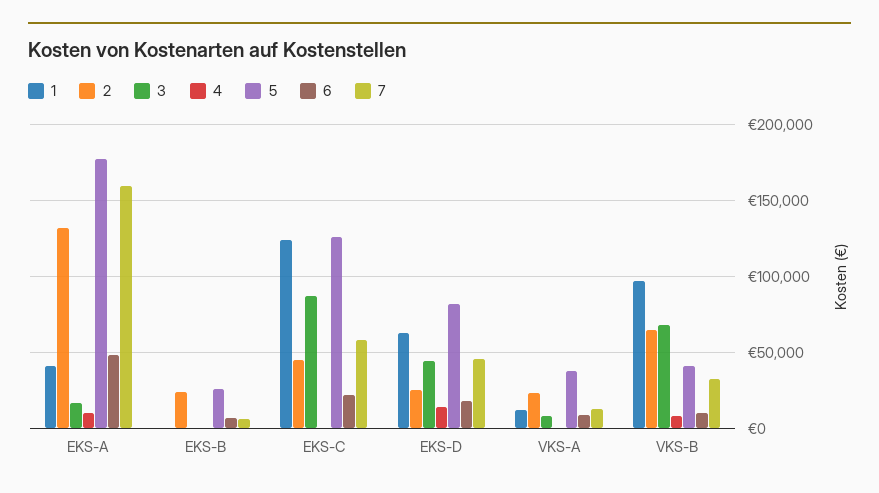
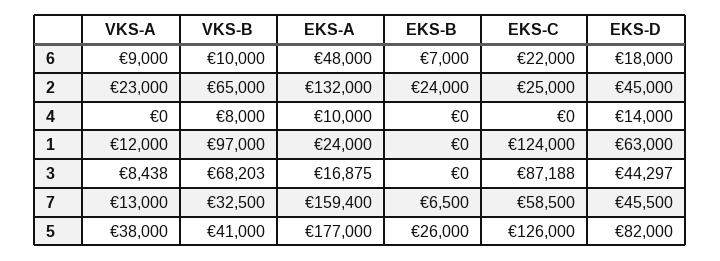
  {
    "1": {
-     "EKS-A": 40000,
+     "EKS-A": 24000,
      "EKS-B": 0,
      "EKS-C": 124000,
      "EKS-D": 63000,
      "VKS-A": 12000,
      "VKS-B": 97000
    },
    "2": {
      "EKS-A": 132000,
      "EKS-B": 24000,
-     "EKS-C": 45000,
+     "EKS-C": 25000,
-     "EKS-D": 25000,
+     "EKS-D": 45000,
      "VKS-A": 23000,
      "VKS-B": 65000
    },
    "3": {
      "EKS-A": 16875,
      "EKS-B": 0,
      "EKS-C": 87188,
      "EKS-D": 44297,
      "VKS-A": 8438,
      "VKS-B": 68203
    },
    "4": {
      "EKS-A": 10000,
      "EKS-B": 0,
      "EKS-C": 0,
      "EKS-D": 14000,
      "VKS-A": 0,
      "VKS-B": 8000
    },
    "5": {
      "EKS-A": 177000,
      "EKS-B": 26000,
      "EKS-C": 126000,
      "EKS-D": 82000,
      "VKS-A": 38000,
      "VKS-B": 41000
    },
    "6": {
      "EKS-A": 48000,
      "EKS-B": 7000,
      "EKS-C": 22000,
      "EKS-D": 18000,
      "VKS-A": 9000,
      "VKS-B": 10000
    },
    "7": {
      "EKS-A": 159400,
      "EKS-B": 6500,
      "EKS-C": 58500,
      "EKS-D": 45500,
      "VKS-A": 13000,
      "VKS-B": 32500
    }
  }

